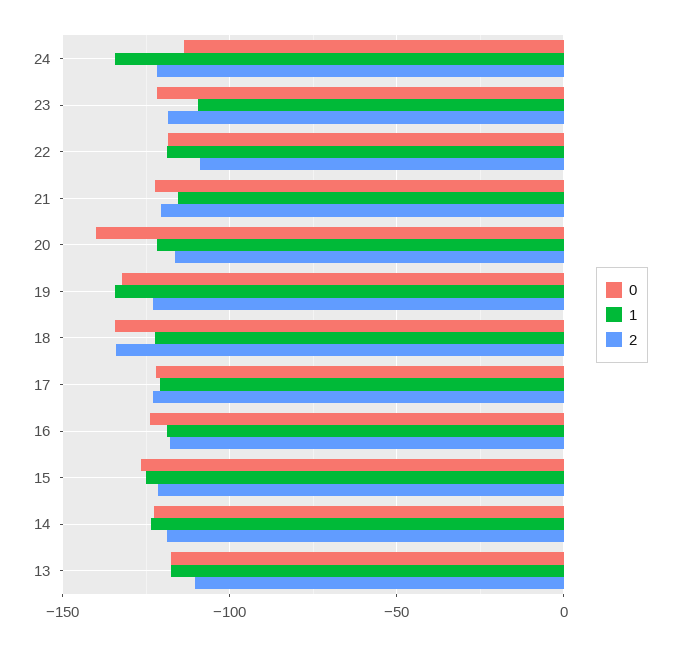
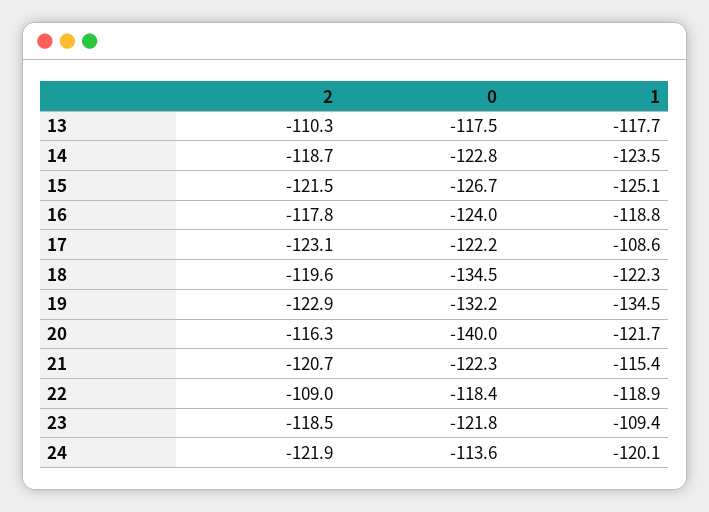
  {
    "0": {
      "24": -113.6,
      "23": -121.8,
      "22": -118.4,
      "21": -122.3,
      "20": -140,
      "19": -132.2,
      "18": -134.5,
      "17": -122.2,
      "16": -124,
      "15": -126.7,
      "14": -122.8,
      "13": -117.5
    },
    "1": {
-     "24": -135,
+     "24": -120.1,
      "23": -109.4,
      "22": -118.9,
      "21": -115.4,
      "20": -121.7,
      "19": -134.5,
      "18": -122.3,
-     "17": -120,
+     "17": -108.6,
      "16": -118.8,
      "15": -125.1,
      "14": -123.5,
      "13": -117.7
    },
    "2": {
      "24": -121.9,
      "23": -118.5,
      "22": -109,
      "21": -120.7,
      "20": -116.3,
      "19": -122.9,
-     "18": -135,
+     "18": -119.6,
      "17": -123.1,
      "16": -117.8,
      "15": -121.5,
      "14": -118.7,
      "13": -110.3
    }
  }

